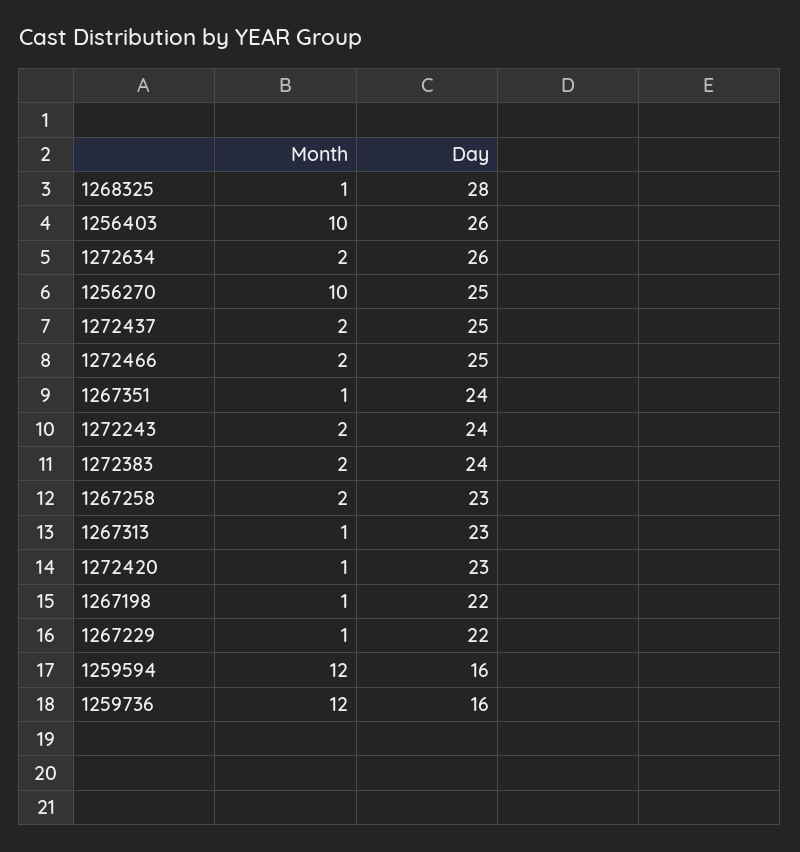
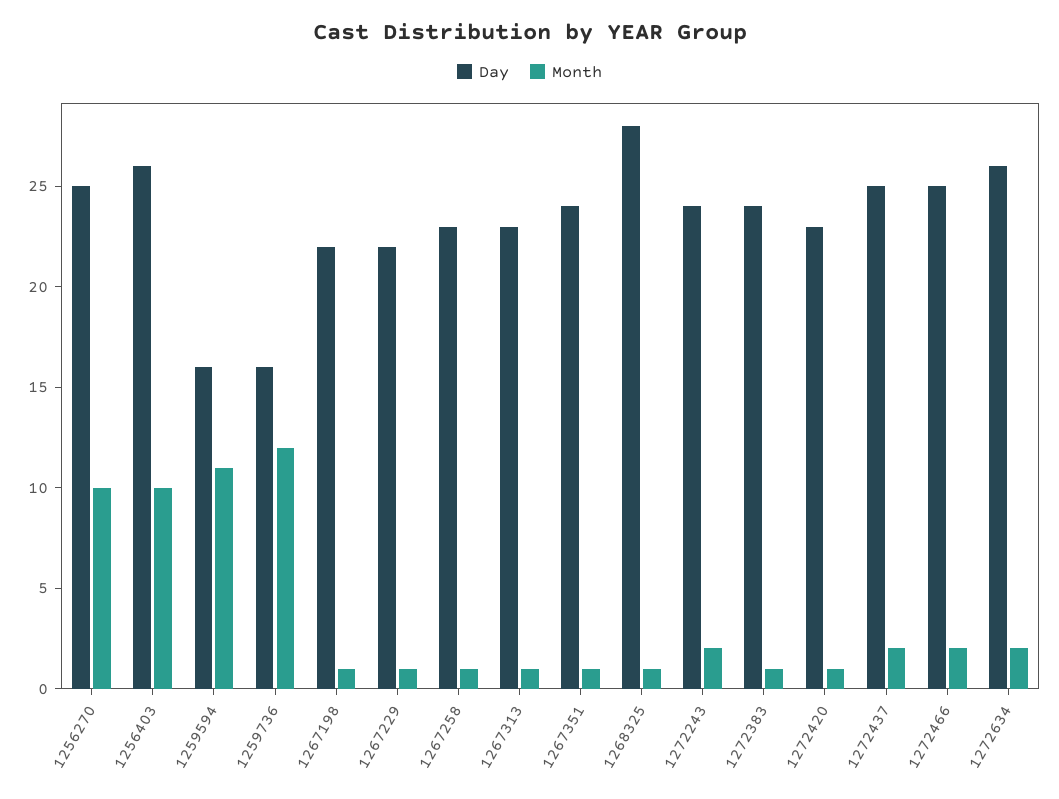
  {
    "Month": {
      "1268325": 1,
      "1256403": 10,
      "1272634": 2,
      "1256270": 10,
      "1272437": 2,
      "1272466": 2,
      "1267351": 1,
      "1272243": 2,
-     "1272383": 2,
+     "1272383": 1,
-     "1267258": 2,
+     "1267258": 1,
      "1267313": 1,
      "1272420": 1,
      "1267198": 1,
      "1267229": 1,
-     "1259594": 12,
+     "1259594": 11,
      "1259736": 12
    },
    "Day": {
      "1268325": 28,
      "1256403": 26,
      "1272634": 26,
      "1256270": 25,
      "1272437": 25,
      "1272466": 25,
      "1267351": 24,
      "1272243": 24,
      "1272383": 24,
      "1267258": 23,
      "1267313": 23,
      "1272420": 23,
      "1267198": 22,
      "1267229": 22,
      "1259594": 16,
      "1259736": 16
    }
  }

